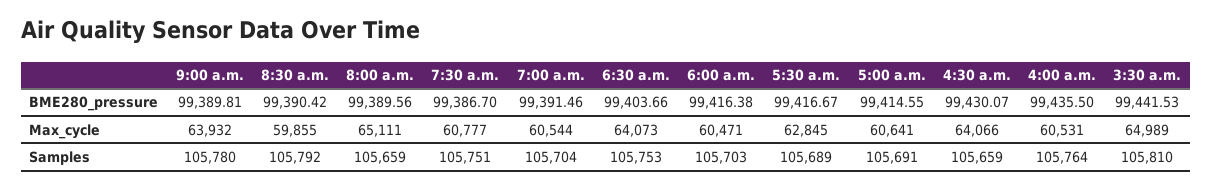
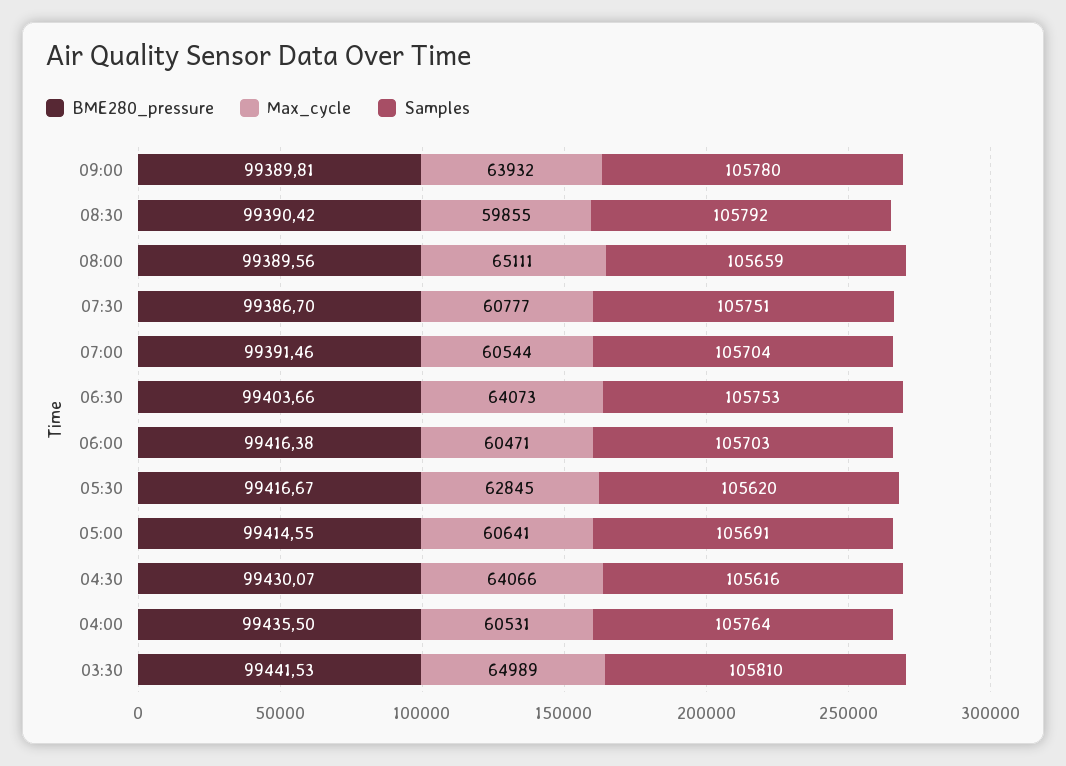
  {
    "BME280_pressure": {
      "9:00 a.m.": 99389.81,
      "8:30 a.m.": 99390.42,
      "8:00 a.m.": 99389.56,
      "7:30 a.m.": 99386.7,
      "7:00 a.m.": 99391.46,
      "6:30 a.m.": 99403.66,
      "6:00 a.m.": 99416.38,
      "5:30 a.m.": 99416.67,
      "5:00 a.m.": 99414.55,
      "4:30 a.m.": 99430.07,
      "4:00 a.m.": 99435.5,
      "3:30 a.m.": 99441.53
    },
    "Max_cycle": {
      "9:00 a.m.": 63932,
      "8:30 a.m.": 59855,
      "8:00 a.m.": 65111,
      "7:30 a.m.": 60777,
      "7:00 a.m.": 60544,
      "6:30 a.m.": 64073,
      "6:00 a.m.": 60471,
      "5:30 a.m.": 62845,
      "5:00 a.m.": 60641,
      "4:30 a.m.": 64066,
      "4:00 a.m.": 60531,
      "3:30 a.m.": 64989
    },
    "Samples": {
      "9:00 a.m.": 105780,
      "8:30 a.m.": 105792,
      "8:00 a.m.": 105659,
      "7:30 a.m.": 105751,
      "7:00 a.m.": 105704,
      "6:30 a.m.": 105753,
      "6:00 a.m.": 105703,
-     "5:30 a.m.": 105689,
+     "5:30 a.m.": 105620,
      "5:00 a.m.": 105691,
-     "4:30 a.m.": 105659,
+     "4:30 a.m.": 105616,
      "4:00 a.m.": 105764,
      "3:30 a.m.": 105810
    }
  }

